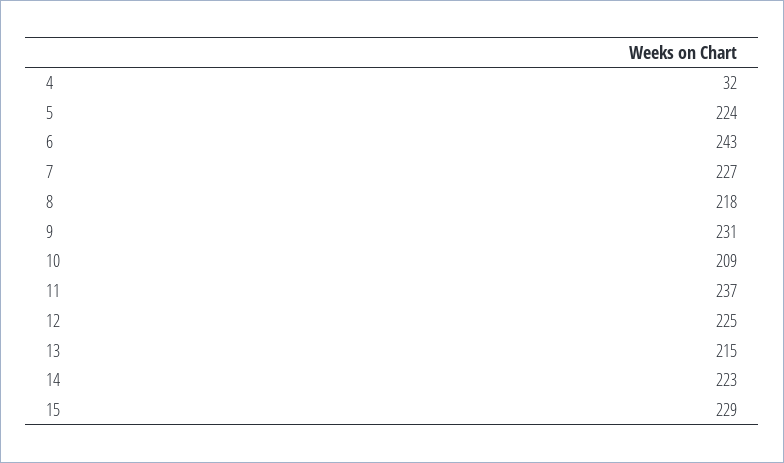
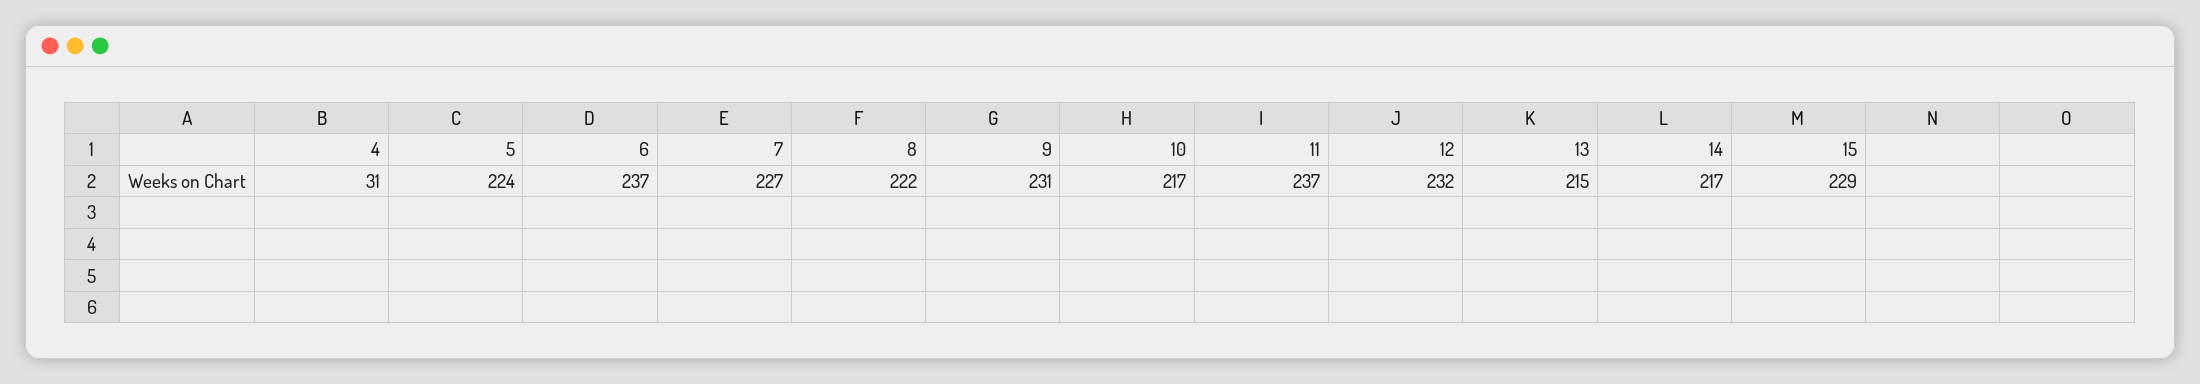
  {
-   "4": 32,
+   "4": 31,
    "5": 224,
-   "6": 243,
+   "6": 237,
    "7": 227,
-   "8": 218,
+   "8": 222,
    "9": 231,
-   "10": 209,
+   "10": 217,
    "11": 237,
-   "12": 225,
+   "12": 232,
    "13": 215,
-   "14": 223,
+   "14": 217,
    "15": 229
  }

